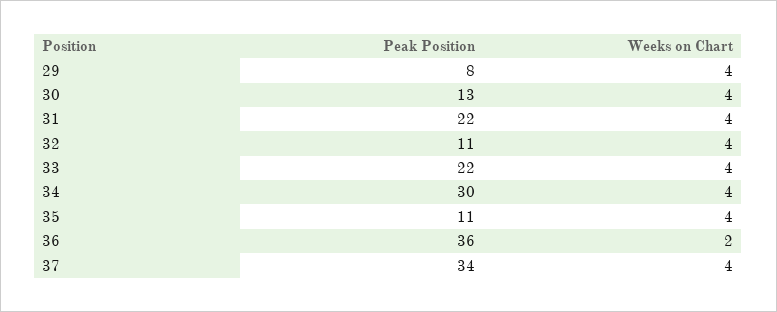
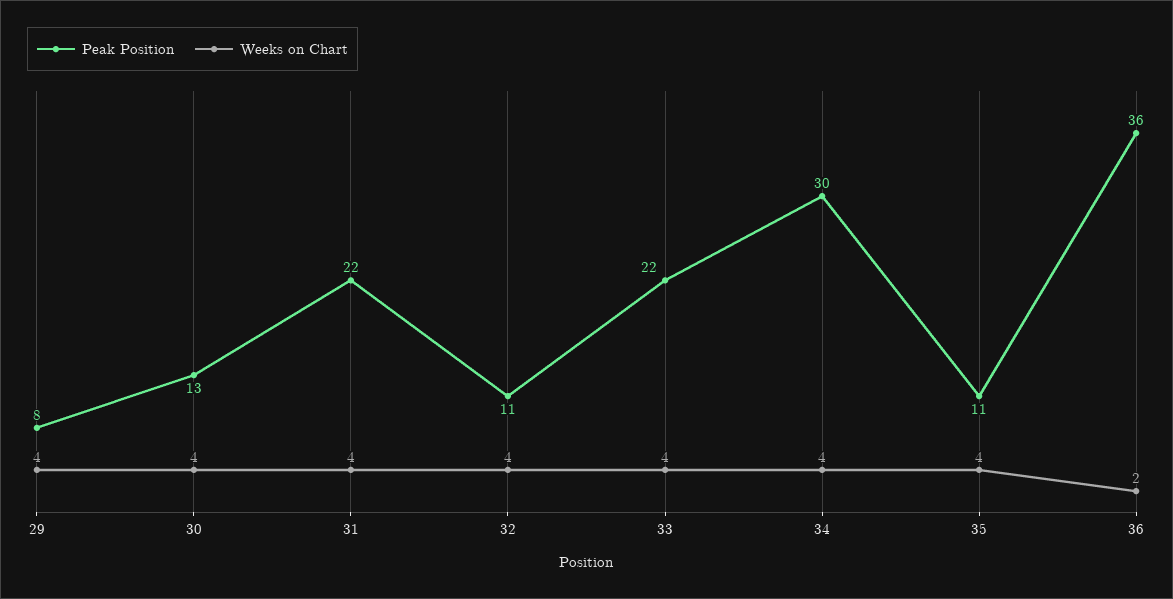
  {
    "Peak Position": {
      "29": 8,
      "30": 13,
      "31": 22,
      "32": 11,
      "33": 22,
      "34": 30,
      "35": 11,
-     "36": 36,
+     "36": 36
-     "37": 34
    },
    "Weeks on Chart": {
      "29": 4,
      "30": 4,
      "31": 4,
      "32": 4,
      "33": 4,
      "34": 4,
      "35": 4,
-     "36": 2,
+     "36": 2
-     "37": 4
    }
  }

